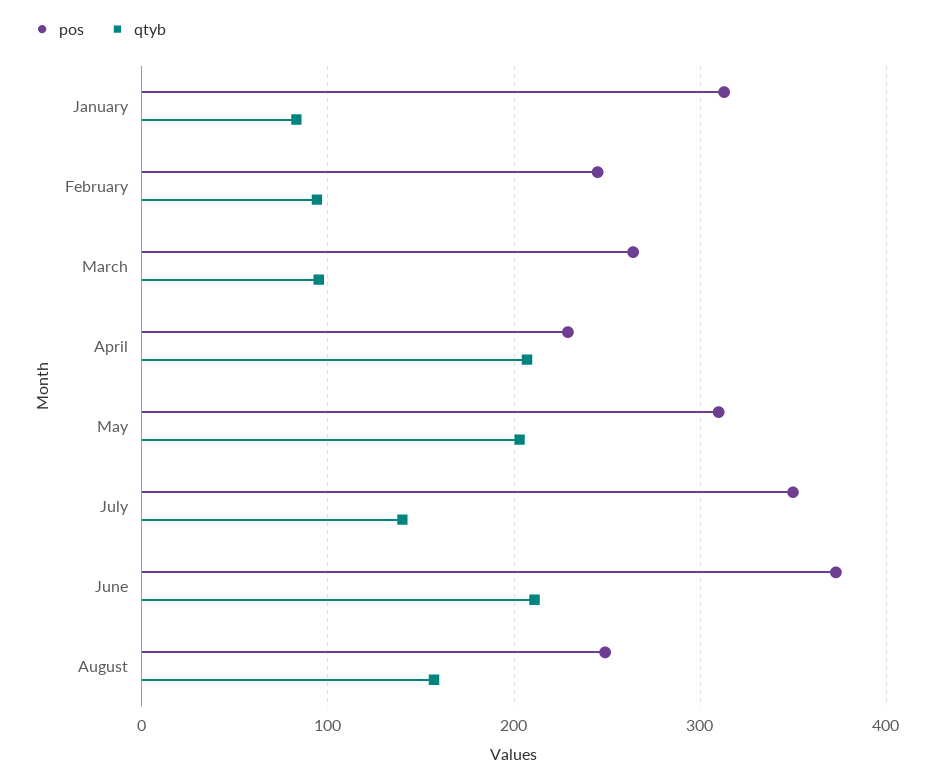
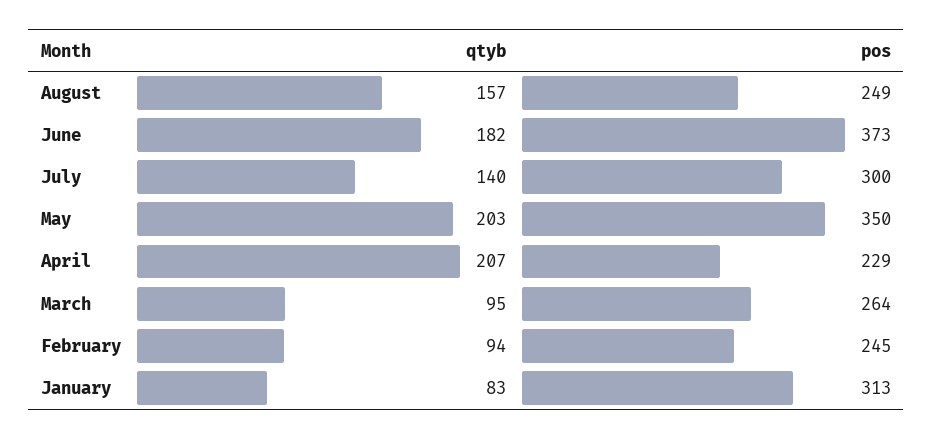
  {
    "pos": {
      "January": 313,
      "February": 245,
      "March": 264,
      "April": 229,
-     "May": 310,
+     "May": 350,
-     "July": 350,
+     "July": 300,
      "June": 373,
      "August": 249
    },
    "qtyb": {
      "January": 83,
      "February": 94,
      "March": 95,
      "April": 207,
      "May": 203,
      "July": 140,
-     "June": 210,
+     "June": 182,
      "August": 157
    }
  }

